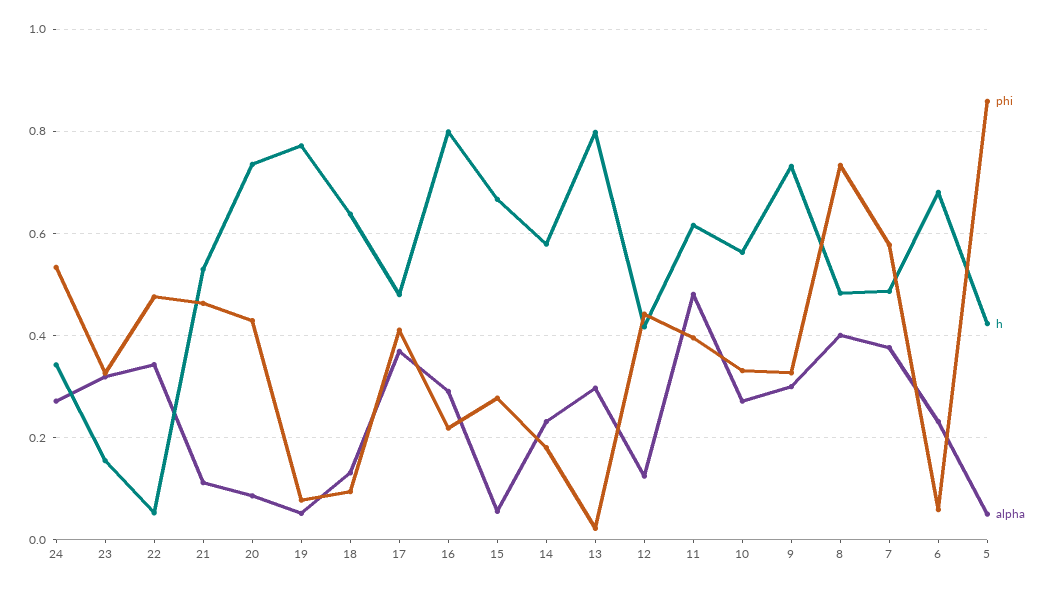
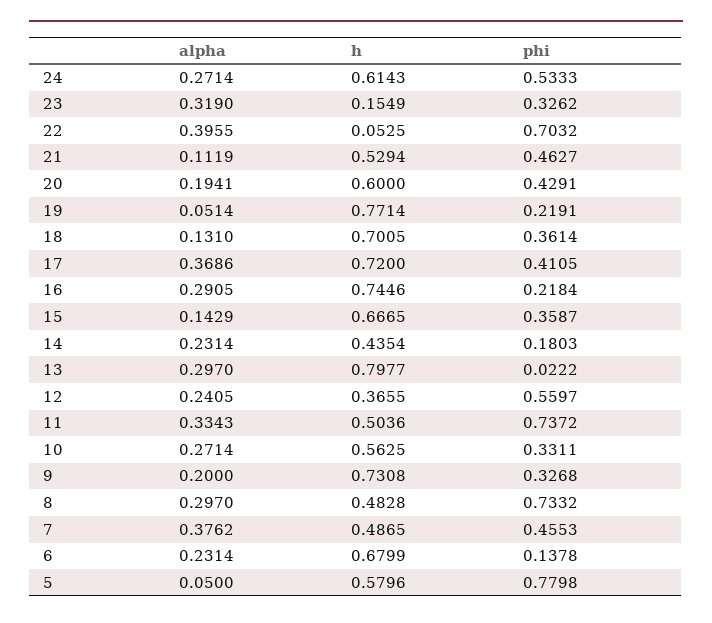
  {
    "phi": {
      "24": 0.5333,
      "23": 0.3262,
-     "22": 0.48,
+     "22": 0.7032,
      "21": 0.4627,
      "20": 0.4291,
-     "19": 0.08,
+     "19": 0.2191,
-     "18": 0.1,
+     "18": 0.3614,
      "17": 0.4105,
      "16": 0.2184,
-     "15": 0.28,
+     "15": 0.3587,
      "14": 0.1803,
      "13": 0.0222,
-     "12": 0.44,
+     "12": 0.5597,
-     "11": 0.4,
+     "11": 0.7372,
      "10": 0.3311,
      "9": 0.3268,
      "8": 0.7332,
-     "7": 0.58,
+     "7": 0.4553,
-     "6": 0.06,
+     "6": 0.1378,
-     "5": 0.86
+     "5": 0.7798
    },
    "h": {
-     "24": 0.34,
+     "24": 0.6143,
      "23": 0.1549,
      "22": 0.0525,
      "21": 0.5294,
-     "20": 0.74,
+     "20": 0.6,
      "19": 0.7714,
-     "18": 0.64,
+     "18": 0.7005,
-     "17": 0.48,
+     "17": 0.72,
-     "16": 0.8,
+     "16": 0.7446,
      "15": 0.6665,
-     "14": 0.58,
+     "14": 0.4354,
      "13": 0.7977,
-     "12": 0.42,
+     "12": 0.3655,
-     "11": 0.62,
+     "11": 0.5036,
      "10": 0.5625,
      "9": 0.7308,
      "8": 0.4828,
      "7": 0.4865,
      "6": 0.6799,
-     "5": 0.42
+     "5": 0.5796
    },
    "alpha": {
      "24": 0.2714,
      "23": 0.319,
-     "22": 0.34,
+     "22": 0.3955,
      "21": 0.1119,
-     "20": 0.08,
+     "20": 0.1941,
      "19": 0.0514,
      "18": 0.131,
      "17": 0.3686,
      "16": 0.2905,
-     "15": 0.06,
+     "15": 0.1429,
      "14": 0.2314,
      "13": 0.297,
-     "12": 0.12,
+     "12": 0.2405,
-     "11": 0.48,
+     "11": 0.3343,
      "10": 0.2714,
-     "9": 0.3,
+     "9": 0.2,
-     "8": 0.4,
+     "8": 0.297,
      "7": 0.3762,
      "6": 0.2314,
      "5": 0.05
    }
  }

